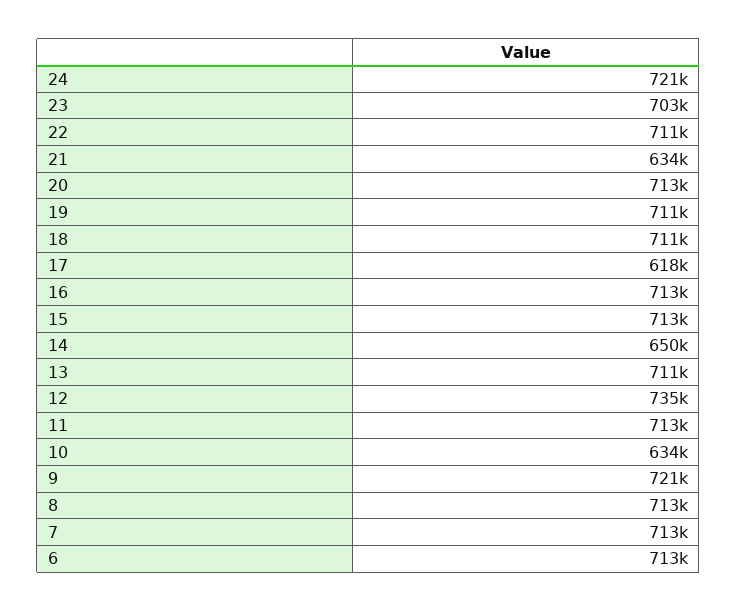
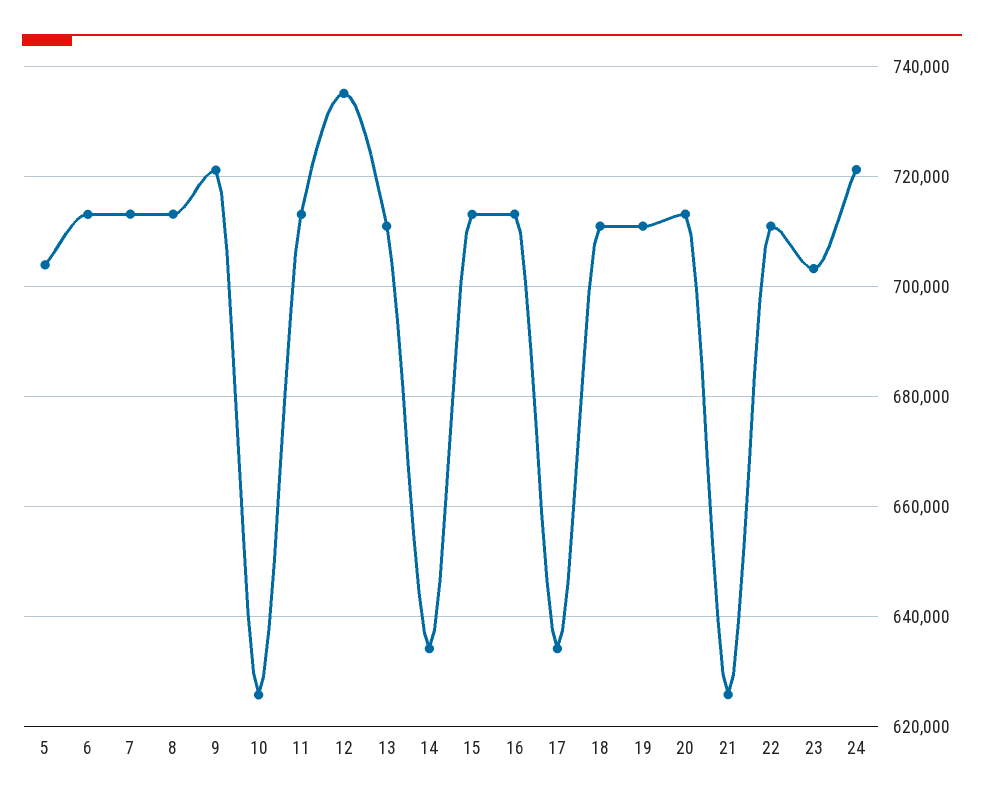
  {
    "24": 721000,
    "23": 703000,
    "22": 711000,
-   "21": 634000,
+   "21": 626000,
    "20": 713000,
    "19": 711000,
    "18": 711000,
-   "17": 618000,
+   "17": 634000,
    "16": 713000,
    "15": 713000,
-   "14": 650000,
+   "14": 634000,
    "13": 711000,
    "12": 735000,
    "11": 713000,
-   "10": 634000,
+   "10": 626000,
    "9": 721000,
    "8": 713000,
    "7": 713000,
-   "6": 713000
+   "6": 713000,
+   "5": 704000
  }

